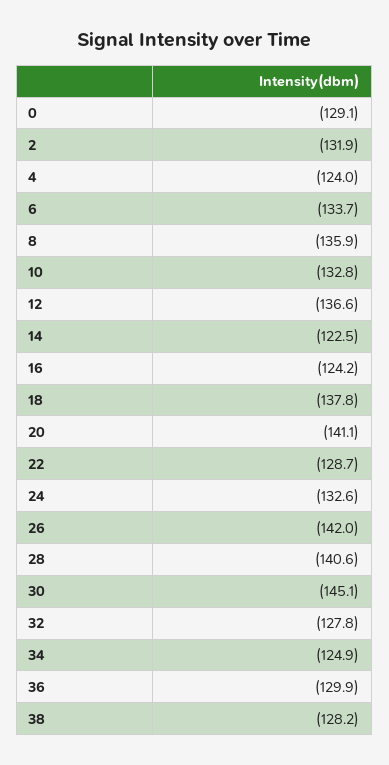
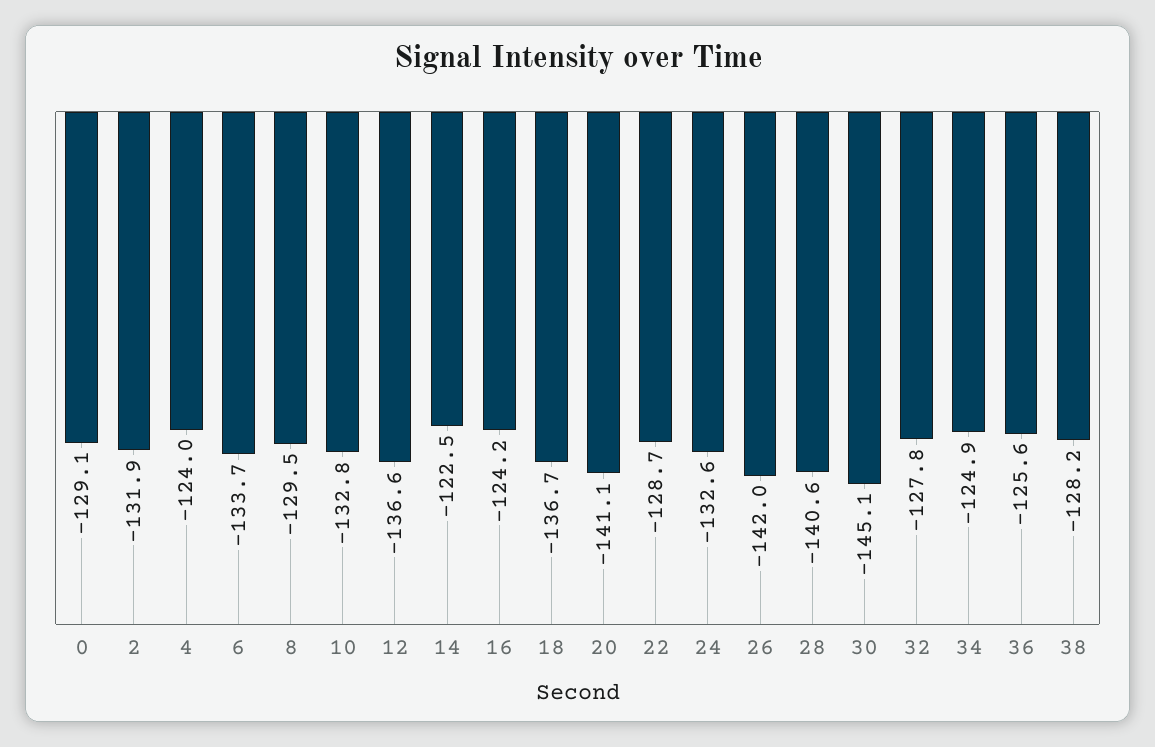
  {
    "0": -129.1,
    "2": -131.9,
    "4": -124,
    "6": -133.7,
-   "8": -135.9,
+   "8": -129.5,
    "10": -132.8,
    "12": -136.6,
    "14": -122.5,
    "16": -124.2,
-   "18": -137.8,
+   "18": -136.7,
    "20": -141.1,
    "22": -128.7,
    "24": -132.6,
    "26": -142,
    "28": -140.6,
    "30": -145.1,
    "32": -127.8,
    "34": -124.9,
-   "36": -129.9,
+   "36": -125.6,
    "38": -128.2
  }

